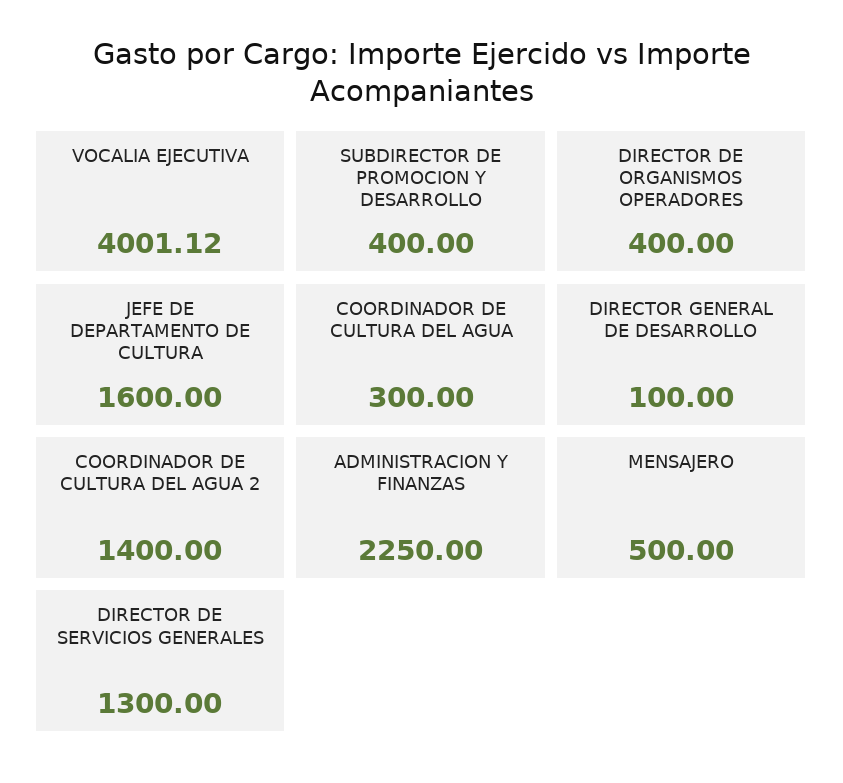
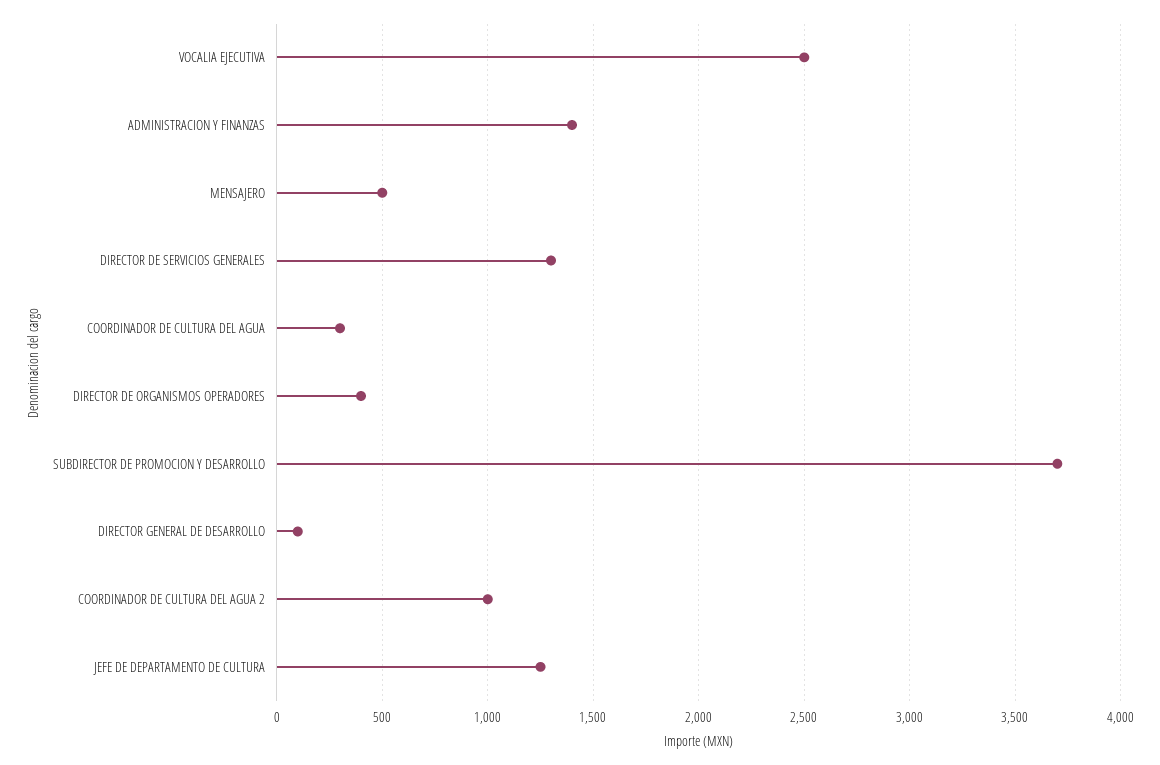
  {
-   "VOCALIA EJECUTIVA": 4001.12,
+   "VOCALIA EJECUTIVA": 2500,
-   "SUBDIRECTOR DE PROMOCION Y DESARROLLO": 400,
+   "SUBDIRECTOR DE PROMOCION Y DESARROLLO": 3700,
    "DIRECTOR DE ORGANISMOS OPERADORES": 400,
-   "JEFE DE DEPARTAMENTO DE CULTURA": 1600,
+   "JEFE DE DEPARTAMENTO DE CULTURA": 1250,
    "COORDINADOR DE CULTURA DEL AGUA": 300,
    "DIRECTOR GENERAL DE DESARROLLO": 100,
-   "COORDINADOR DE CULTURA DEL AGUA 2": 1400,
+   "COORDINADOR DE CULTURA DEL AGUA 2": 1000,
-   "ADMINISTRACION Y FINANZAS": 2250,
+   "ADMINISTRACION Y FINANZAS": 1400,
    "MENSAJERO": 500,
    "DIRECTOR DE SERVICIOS GENERALES": 1300
  }

